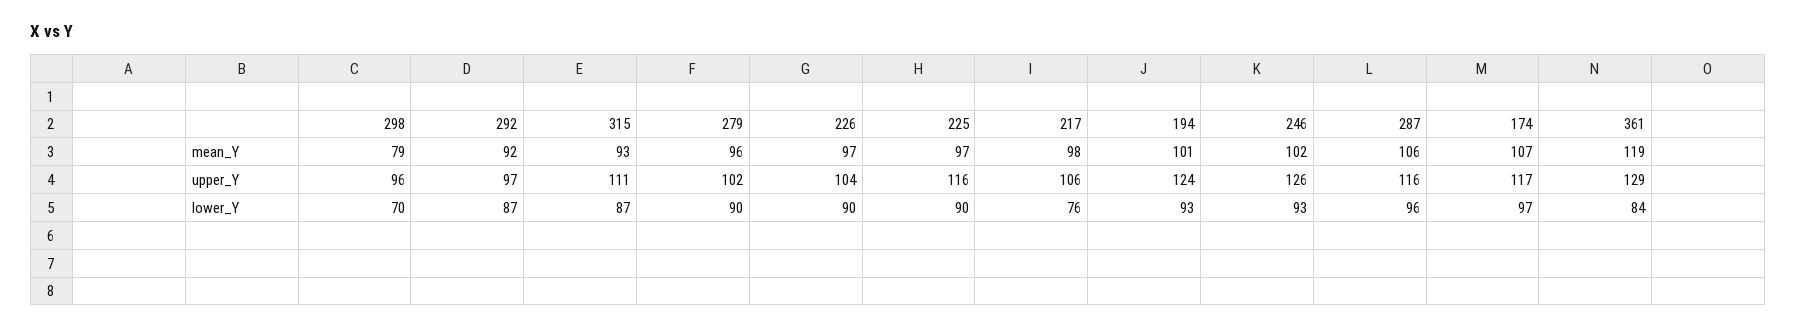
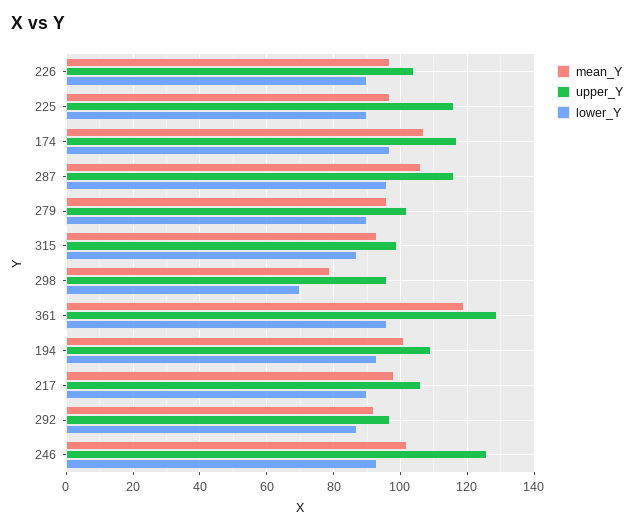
  {
    "mean_Y": {
      "298": 79,
      "292": 92,
      "315": 93,
      "279": 96,
      "226": 97,
      "225": 97,
      "217": 98,
      "194": 101,
      "246": 102,
      "287": 106,
      "174": 107,
      "361": 119
    },
    "upper_Y": {
      "298": 96,
      "292": 97,
-     "315": 111,
+     "315": 100,
      "279": 102,
      "226": 104,
      "225": 116,
      "217": 106,
-     "194": 124,
+     "194": 110,
      "246": 126,
      "287": 116,
      "174": 117,
      "361": 129
    },
    "lower_Y": {
      "298": 70,
      "292": 87,
      "315": 87,
      "279": 90,
      "226": 90,
      "225": 90,
-     "217": 76,
+     "217": 90,
      "194": 93,
      "246": 93,
      "287": 96,
      "174": 97,
-     "361": 84
+     "361": 95
    }
  }

